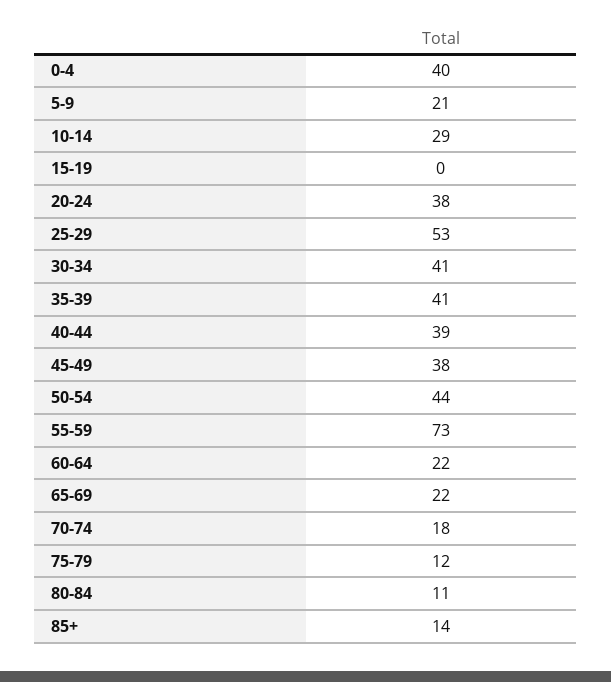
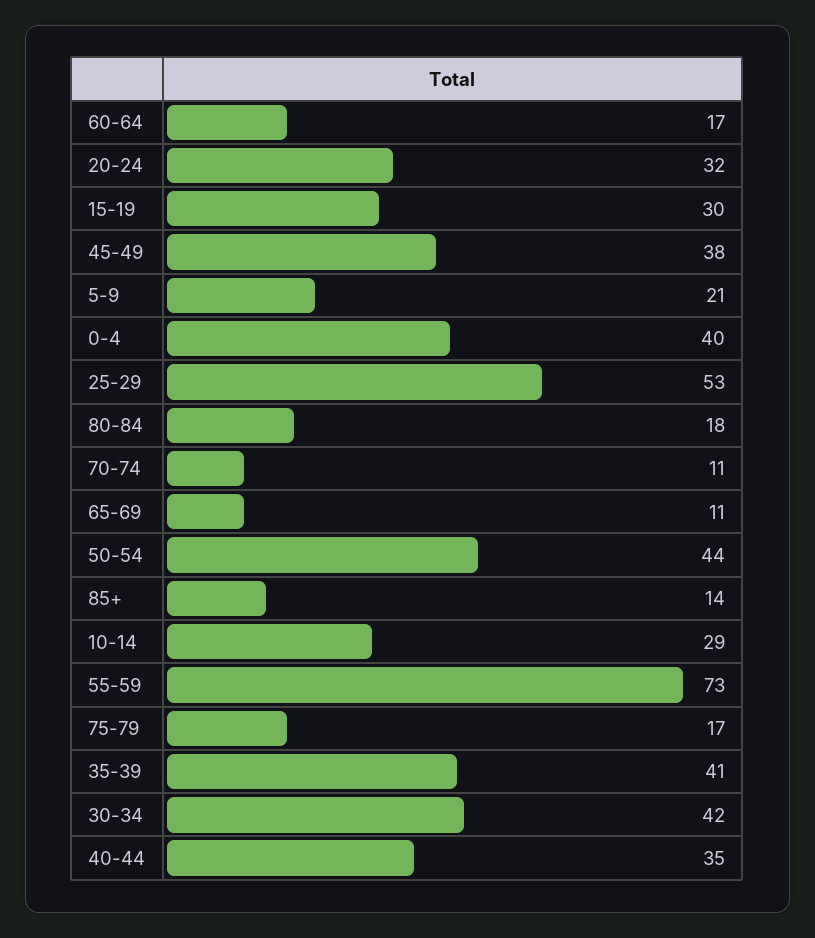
  {
    "0-4": 40,
    "5-9": 21,
    "10-14": 29,
-   "15-19": 0,
+   "15-19": 30,
-   "20-24": 38,
+   "20-24": 32,
    "25-29": 53,
-   "30-34": 41,
+   "30-34": 42,
    "35-39": 41,
-   "40-44": 39,
+   "40-44": 35,
    "45-49": 38,
    "50-54": 44,
    "55-59": 73,
-   "60-64": 22,
+   "60-64": 17,
-   "65-69": 22,
+   "65-69": 11,
-   "70-74": 18,
+   "70-74": 11,
-   "75-79": 12,
+   "75-79": 17,
-   "80-84": 11,
+   "80-84": 18,
    "85+": 14
  }

